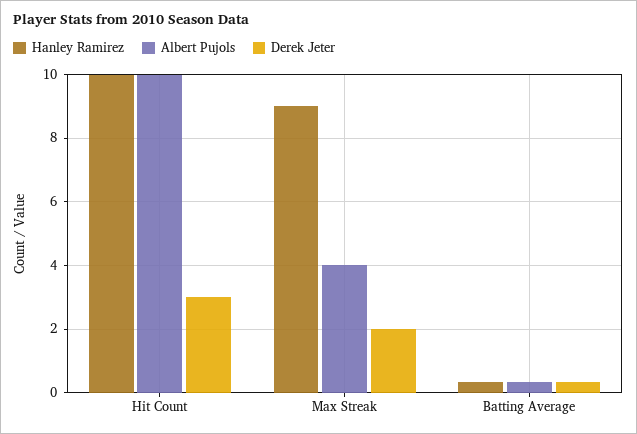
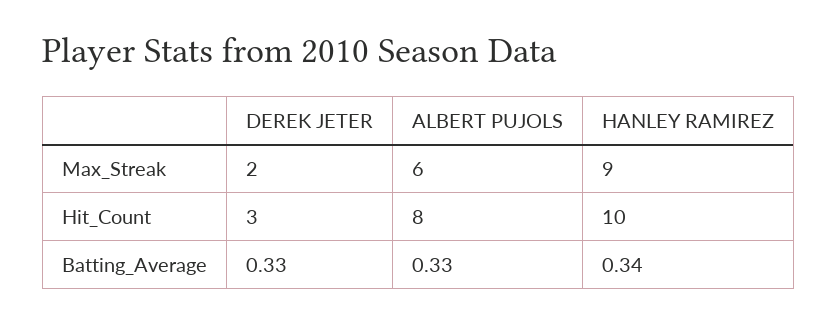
  {
    "Hanley Ramirez": {
      "Hit Count": 10,
      "Max Streak": 9,
      "Batting Average": 0.34
    },
    "Albert Pujols": {
-     "Hit Count": 10,
+     "Hit Count": 8,
-     "Max Streak": 4,
+     "Max Streak": 6,
      "Batting Average": 0.33
    },
    "Derek Jeter": {
      "Hit Count": 3,
      "Max Streak": 2,
      "Batting Average": 0.33
    }
  }

